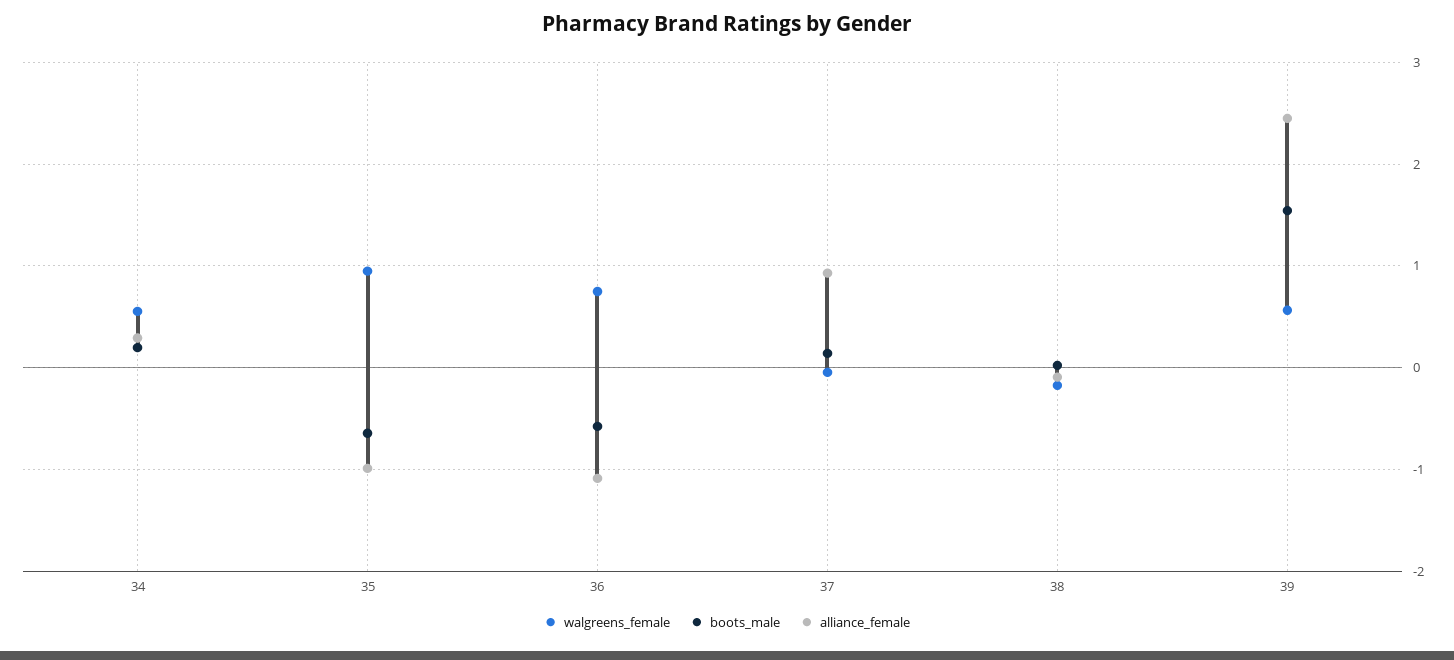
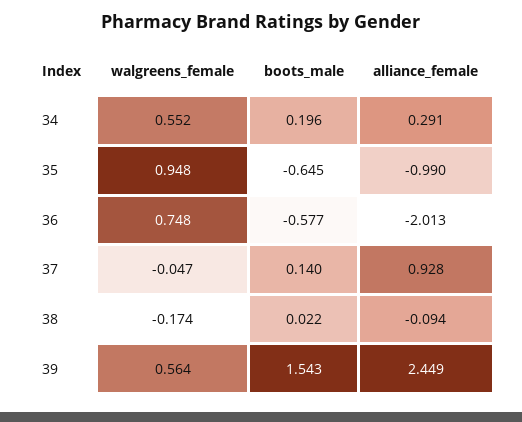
  {
    "walgreens_female": {
      "34": 0.552,
      "35": 0.948,
      "36": 0.748,
      "37": -0.047,
      "38": -0.174,
      "39": 0.564
    },
    "boots_male": {
      "34": 0.196,
      "35": -0.645,
      "36": -0.577,
      "37": 0.14,
      "38": 0.022,
      "39": 1.543
    },
    "alliance_female": {
      "34": 0.291,
      "35": -0.99,
-     "36": -1.1,
+     "36": -2.013,
      "37": 0.928,
      "38": -0.094,
      "39": 2.449
    }
  }

